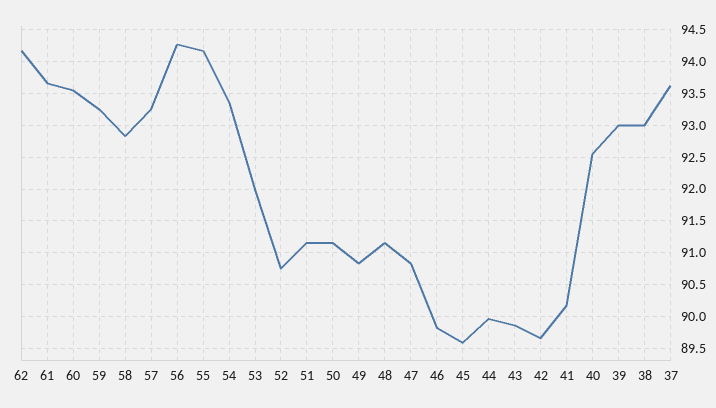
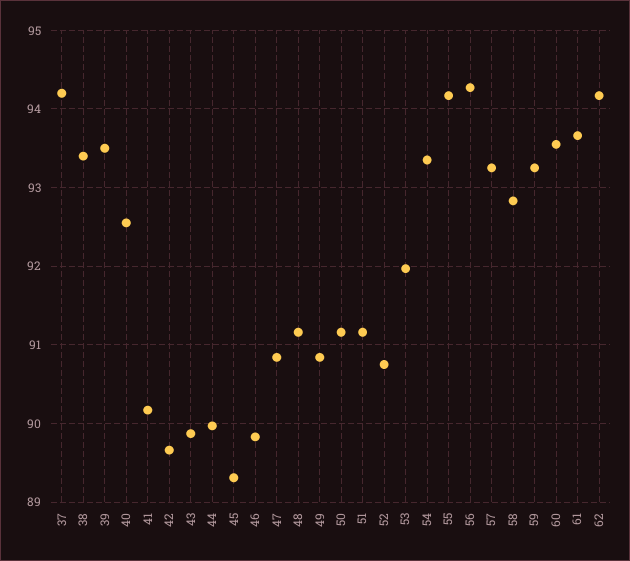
  {
    "62": 94.2,
    "61": 93.7,
    "60": 93.6,
    "59": 93.3,
    "58": 92.8,
    "57": 93.3,
    "56": 94.3,
    "55": 94.2,
    "54": 93.4,
    "53": 92,
    "52": 90.8,
    "51": 91.2,
    "50": 91.2,
    "49": 90.8,
    "48": 91.2,
    "47": 90.8,
    "46": 89.8,
-   "45": 89.6,
+   "45": 89.3,
    "44": 90,
    "43": 89.9,
    "42": 89.7,
    "41": 90.2,
    "40": 92.6,
-   "39": 93,
+   "39": 93.5,
-   "38": 93,
+   "38": 93.4,
-   "37": 93.6
+   "37": 94.2
  }

